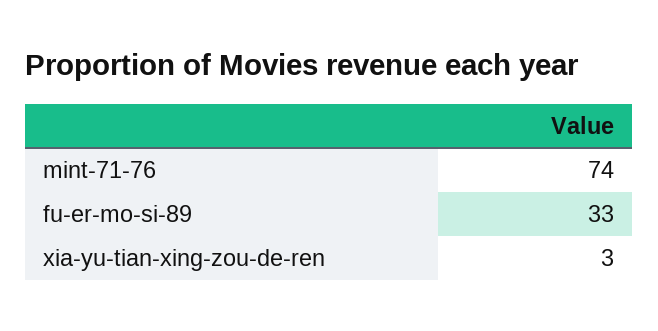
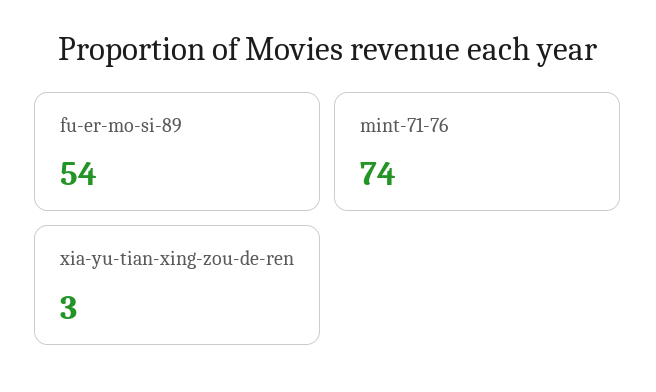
  {
    "mint-71-76": 74,
-   "fu-er-mo-si-89": 33,
+   "fu-er-mo-si-89": 54,
    "xia-yu-tian-xing-zou-de-ren": 3
  }

